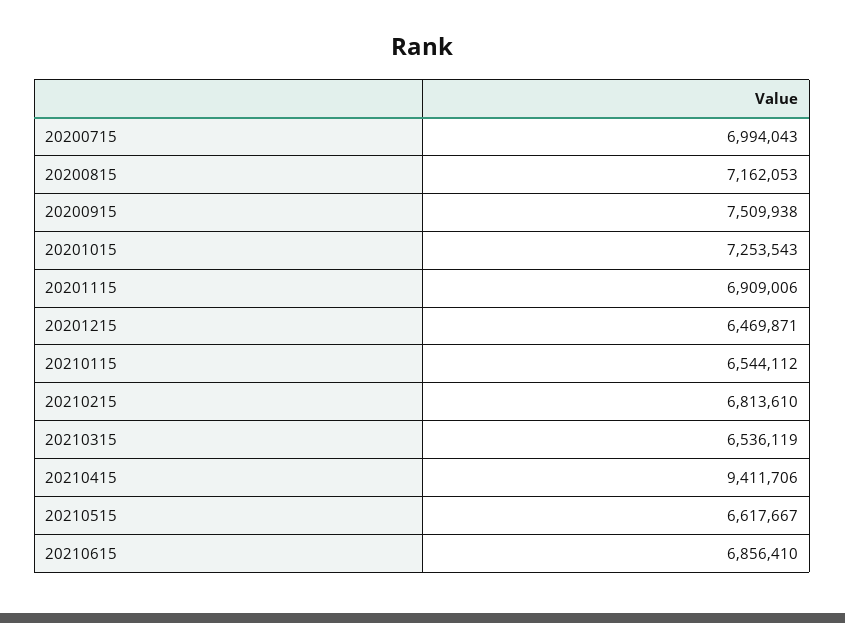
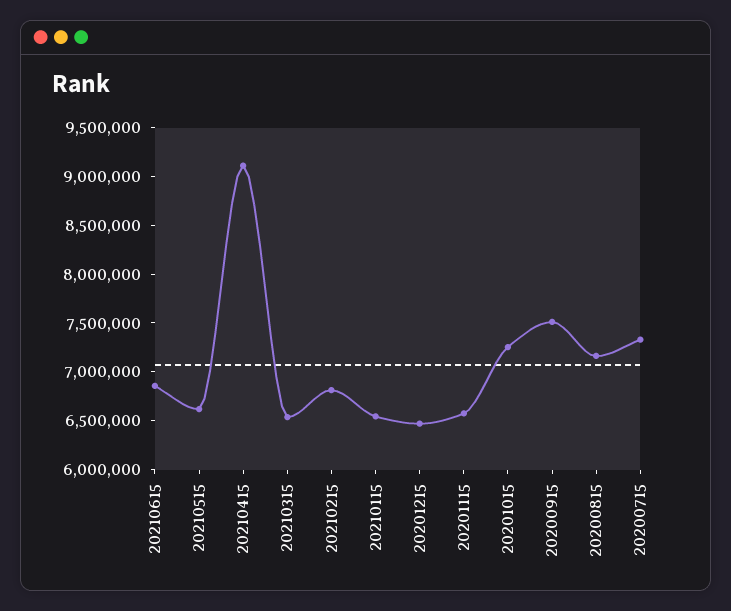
  {
-   "20200715": 6994043,
+   "20200715": 7300000,
    "20200815": 7162053,
    "20200915": 7509938,
    "20201015": 7253543,
-   "20201115": 6909006,
+   "20201115": 6600000,
    "20201215": 6469871,
    "20210115": 6544112,
    "20210215": 6813610,
    "20210315": 6536119,
-   "20210415": 9411706,
+   "20210415": 9100000,
    "20210515": 6617667,
    "20210615": 6856410
  }

